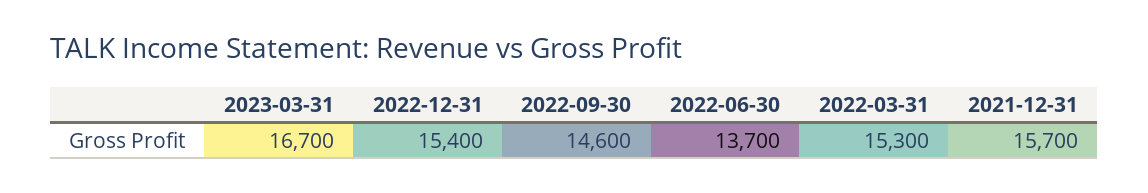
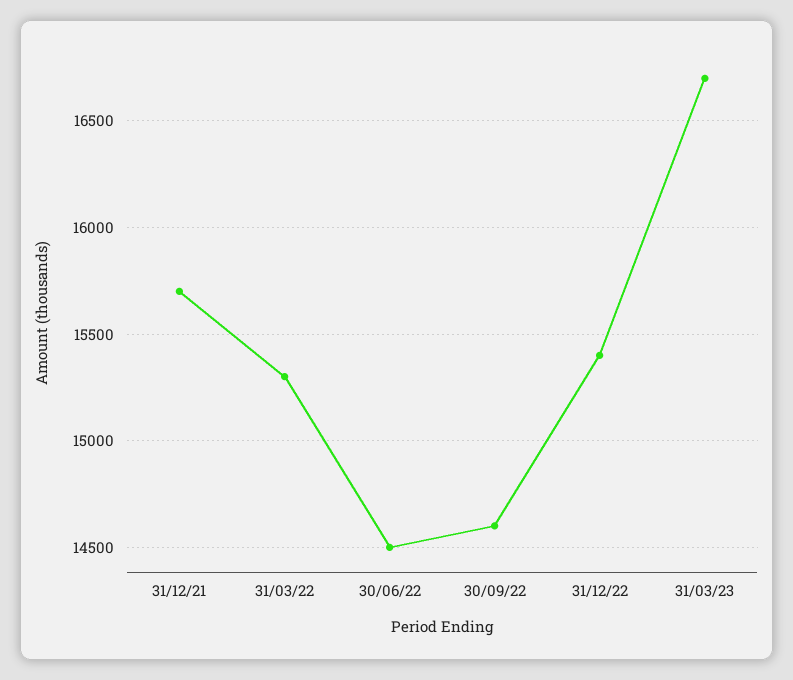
  {
    "2023-03-31": 16700,
    "2022-12-31": 15400,
    "2022-09-30": 14600,
-   "2022-06-30": 13700,
+   "2022-06-30": 14500,
    "2022-03-31": 15300,
    "2021-12-31": 15700
  }

